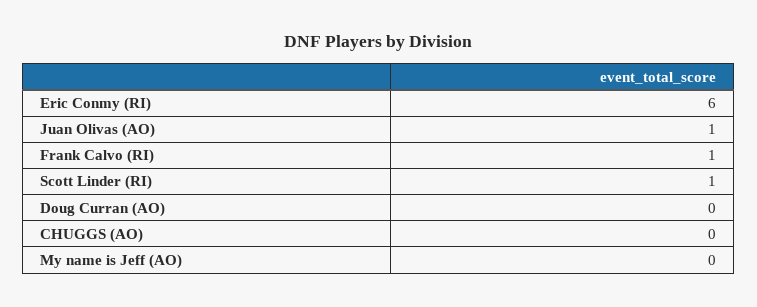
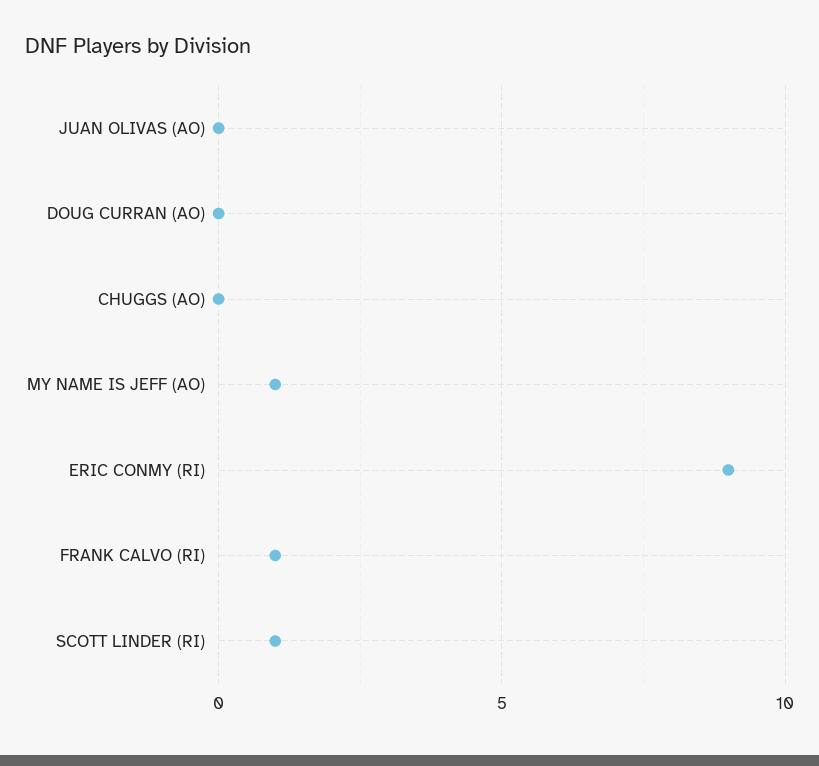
  {
-   "Eric Conmy (RI)": 6,
+   "Eric Conmy (RI)": 9,
-   "Juan Olivas (AO)": 1,
+   "Juan Olivas (AO)": 0,
    "Frank Calvo (RI)": 1,
    "Scott Linder (RI)": 1,
    "Doug Curran (AO)": 0,
    "CHUGGS (AO)": 0,
-   "My name is Jeff (AO)": 0
+   "My name is Jeff (AO)": 1
  }

